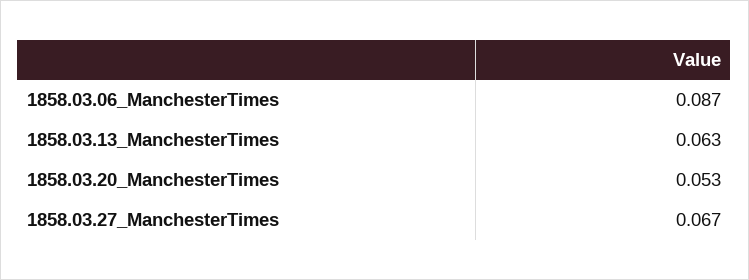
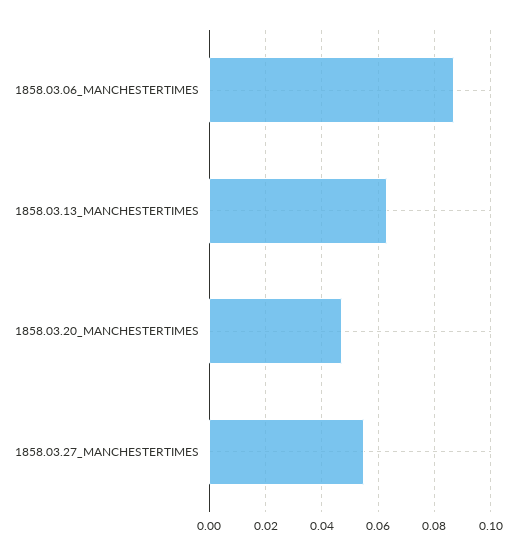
  {
    "1858.03.06_ManchesterTimes": 0.087,
    "1858.03.13_ManchesterTimes": 0.063,
-   "1858.03.20_ManchesterTimes": 0.053,
+   "1858.03.20_ManchesterTimes": 0.0475,
-   "1858.03.27_ManchesterTimes": 0.067
+   "1858.03.27_ManchesterTimes": 0.055
  }

